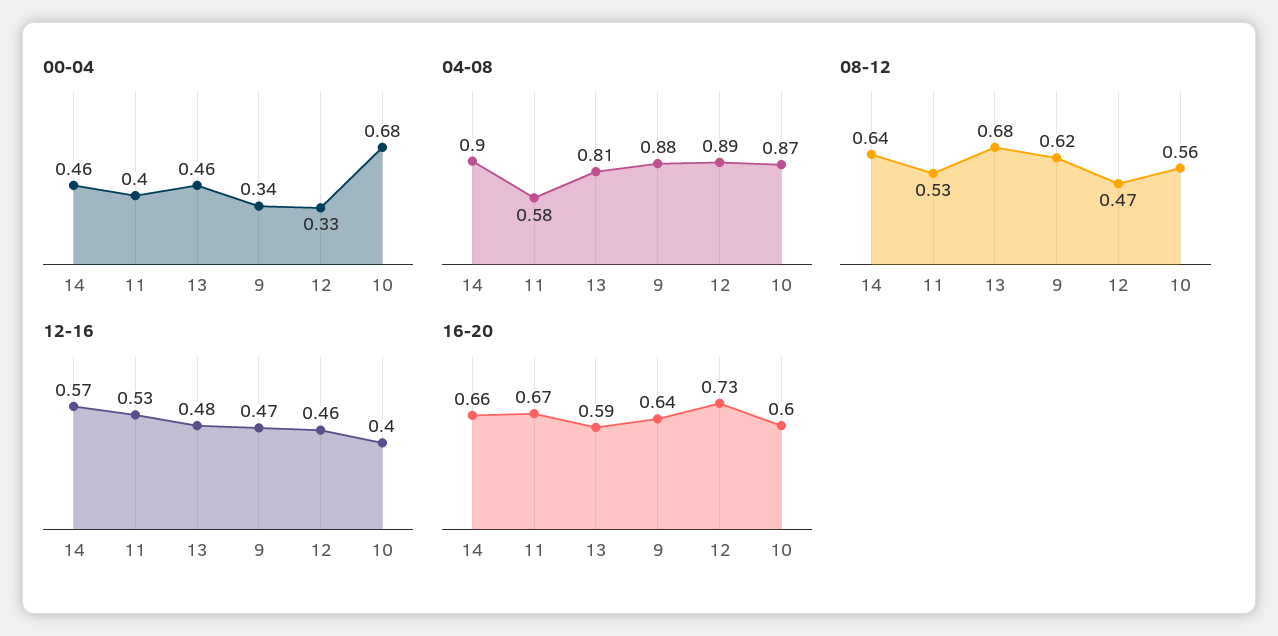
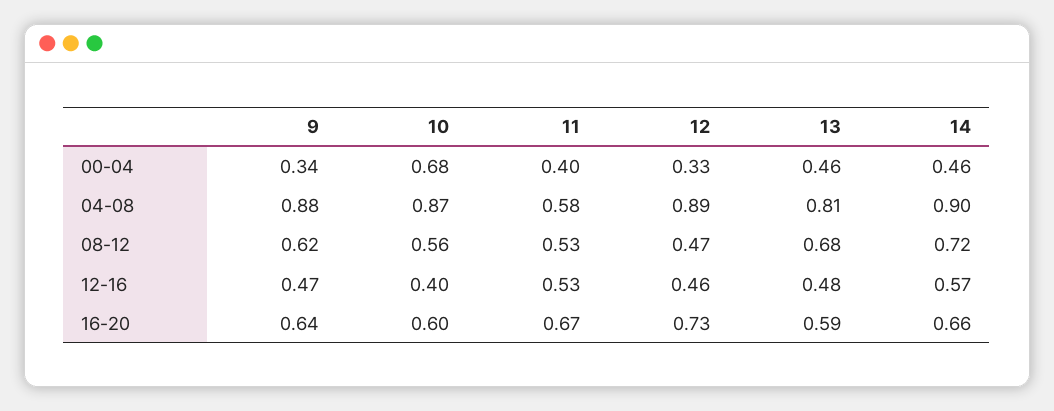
  {
    "00-04": {
      "14": 0.46,
      "11": 0.4,
      "13": 0.46,
      "9": 0.34,
      "12": 0.33,
      "10": 0.68
    },
    "04-08": {
      "14": 0.9,
      "11": 0.58,
      "13": 0.81,
      "9": 0.88,
      "12": 0.89,
      "10": 0.87
    },
    "08-12": {
-     "14": 0.64,
+     "14": 0.72,
      "11": 0.53,
      "13": 0.68,
      "9": 0.62,
      "12": 0.47,
      "10": 0.56
    },
    "12-16": {
      "14": 0.57,
      "11": 0.53,
      "13": 0.48,
      "9": 0.47,
      "12": 0.46,
      "10": 0.4
    },
    "16-20": {
      "14": 0.66,
      "11": 0.67,
      "13": 0.59,
      "9": 0.64,
      "12": 0.73,
      "10": 0.6
    }
  }

